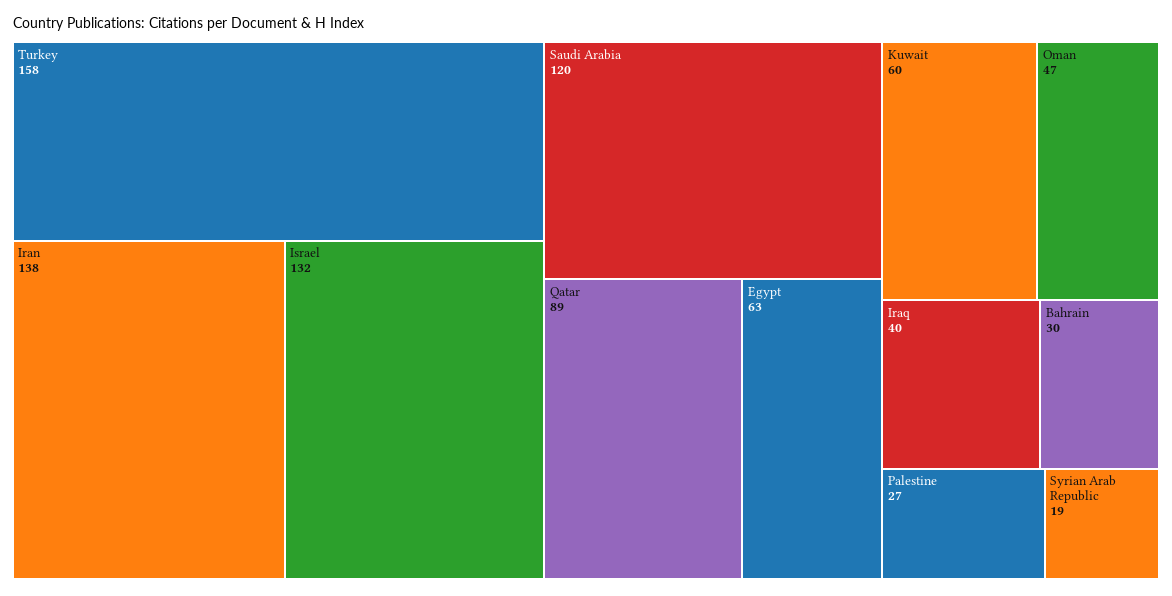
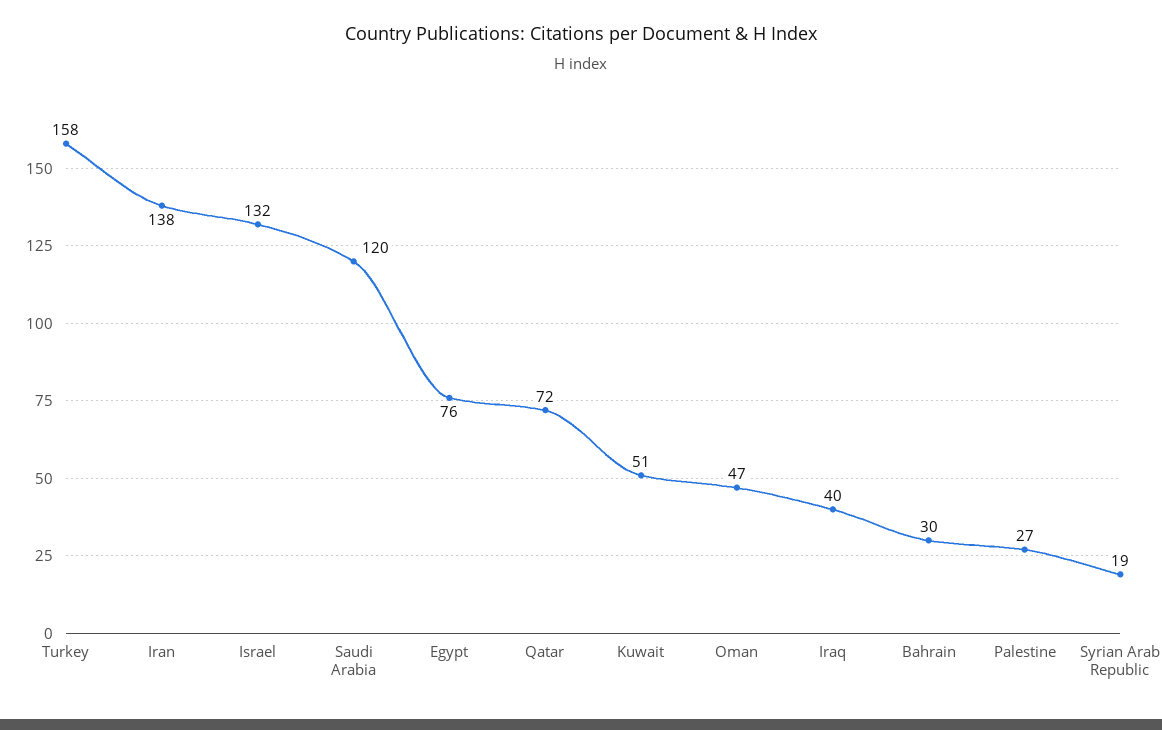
  {
    "Turkey": 158,
    "Iran": 138,
    "Israel": 132,
    "Saudi Arabia": 120,
-   "Qatar": 89,
+   "Qatar": 72,
-   "Egypt": 63,
+   "Egypt": 76,
-   "Kuwait": 60,
+   "Kuwait": 51,
    "Oman": 47,
    "Iraq": 40,
    "Bahrain": 30,
    "Palestine": 27,
    "Syrian Arab Republic": 19
  }

